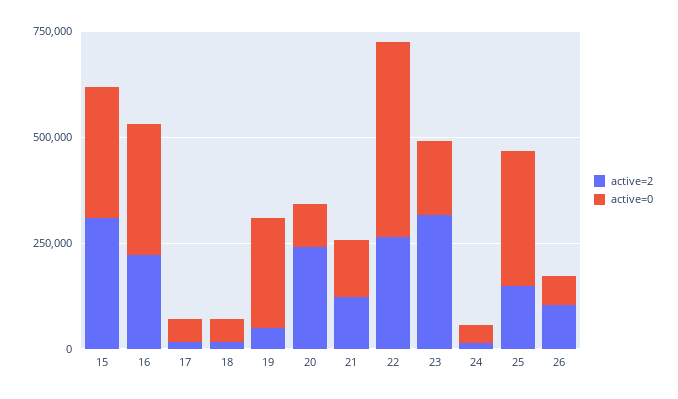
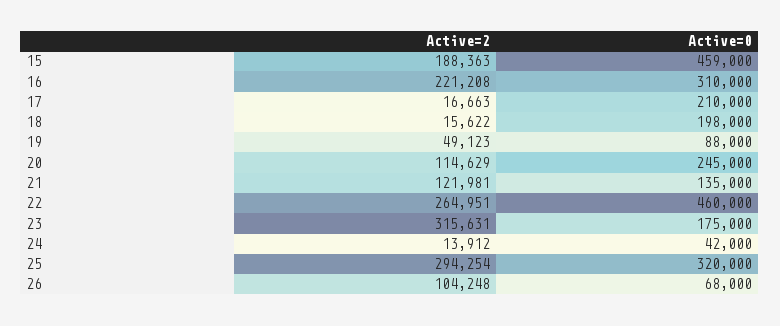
  {
    "active=2": {
-     "15": 300000,
+     "15": 188363,
      "16": 221208,
      "17": 16663,
      "18": 15622,
      "19": 49123,
-     "20": 250000,
+     "20": 114629,
      "21": 121981,
      "22": 264951,
      "23": 315631,
      "24": 13912,
-     "25": 150000,
+     "25": 294254,
      "26": 104248
    },
    "active=0": {
-     "15": 300000,
+     "15": 459000,
      "16": 310000,
-     "17": 50000,
+     "17": 210000,
-     "18": 50000,
+     "18": 198000,
-     "19": 250000,
+     "19": 88000,
-     "20": 100000,
+     "20": 245000,
      "21": 135000,
      "22": 460000,
      "23": 175000,
      "24": 42000,
      "25": 320000,
      "26": 68000
    }
  }

